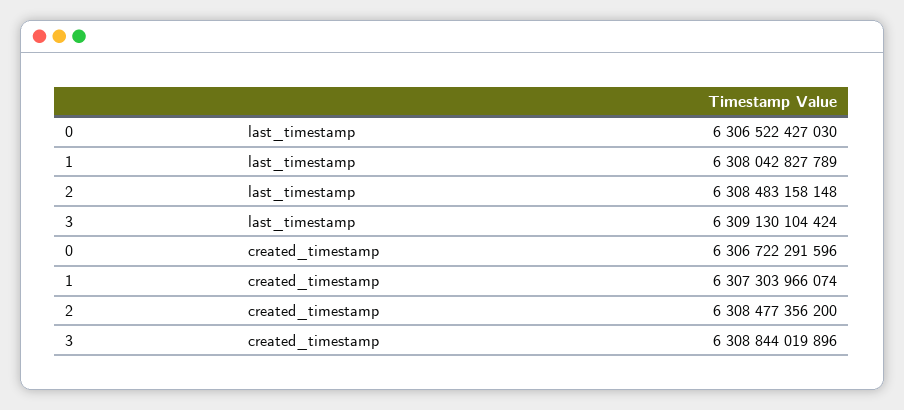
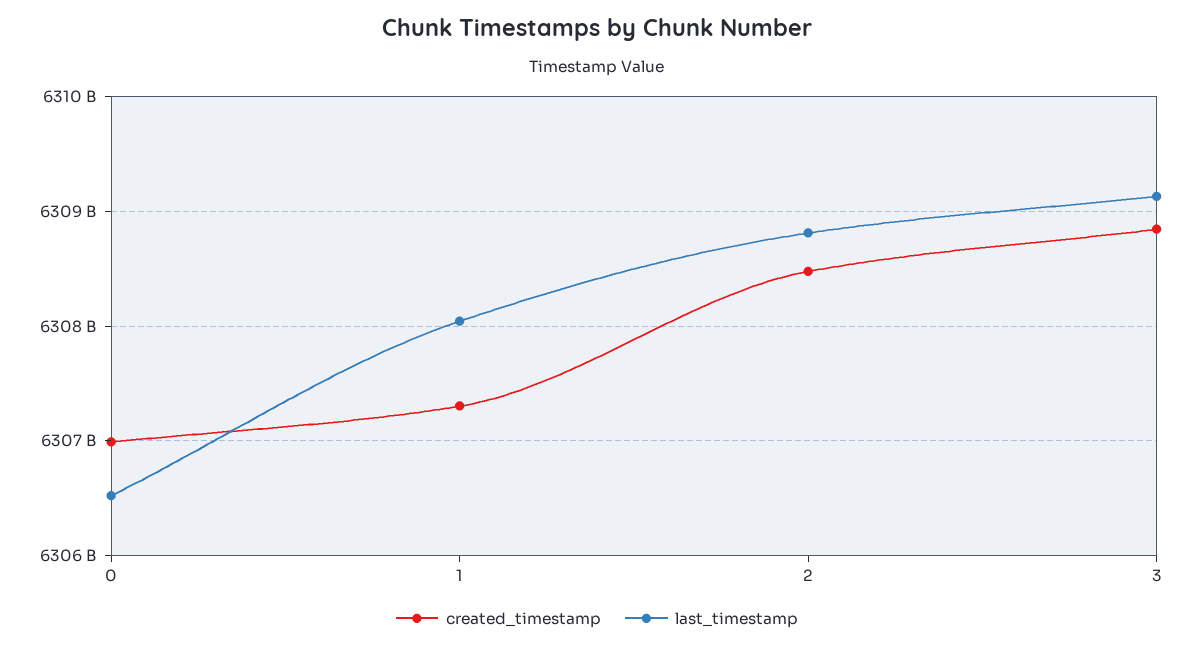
  {
    "last_timestamp": {
      "0": 6306522427030,
      "1": 6308042827789,
-     "2": 6308483158148,
+     "2": 6308800000000,
      "3": 6309130104424
    },
    "created_timestamp": {
-     "0": 6306722291596,
+     "0": 6307000000000,
      "1": 6307303966074,
      "2": 6308477356200,
      "3": 6308844019896
    }
  }

